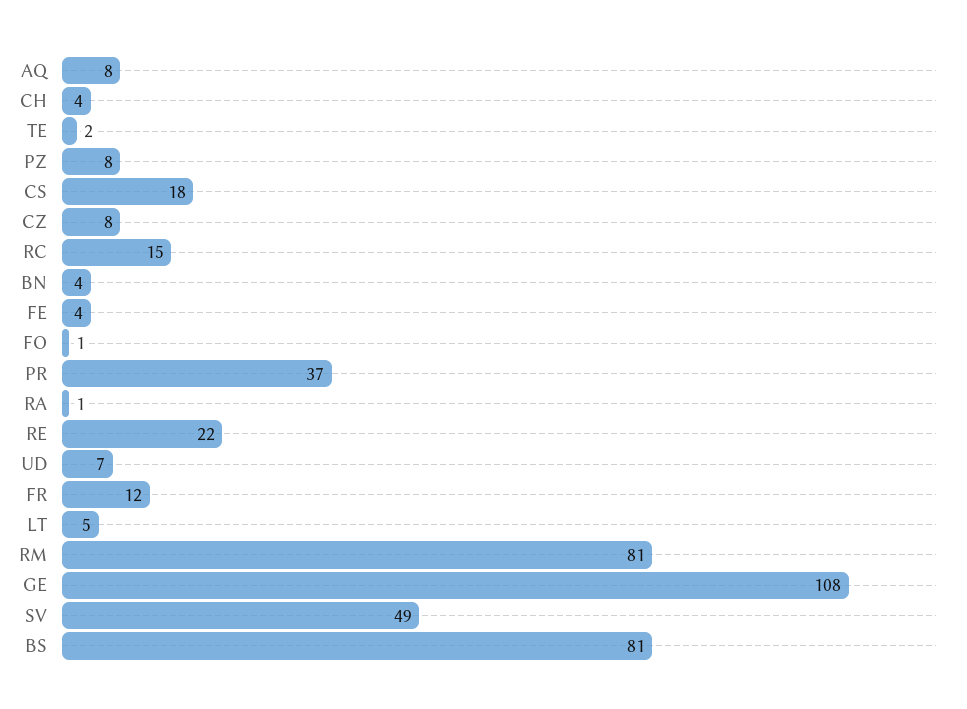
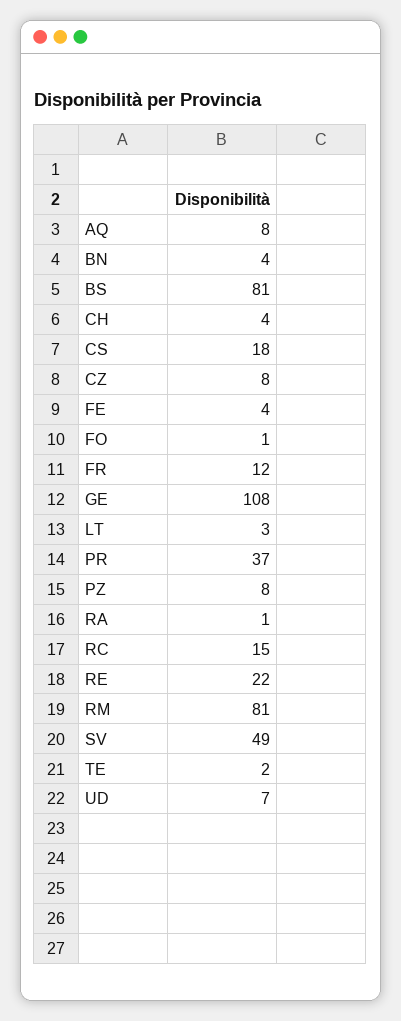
  {
    "AQ": 8,
    "CH": 4,
    "TE": 2,
    "PZ": 8,
    "CS": 18,
    "CZ": 8,
    "RC": 15,
    "BN": 4,
    "FE": 4,
    "FO": 1,
    "PR": 37,
    "RA": 1,
    "RE": 22,
    "UD": 7,
    "FR": 12,
-   "LT": 5,
+   "LT": 3,
    "RM": 81,
    "GE": 108,
    "SV": 49,
    "BS": 81
  }

